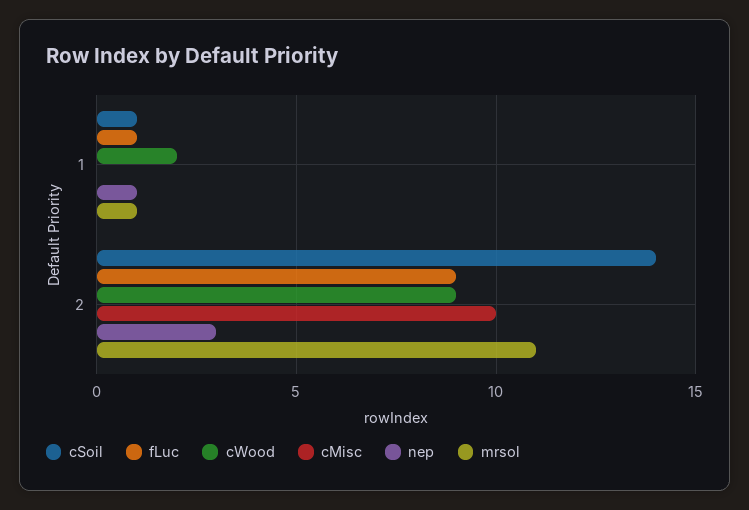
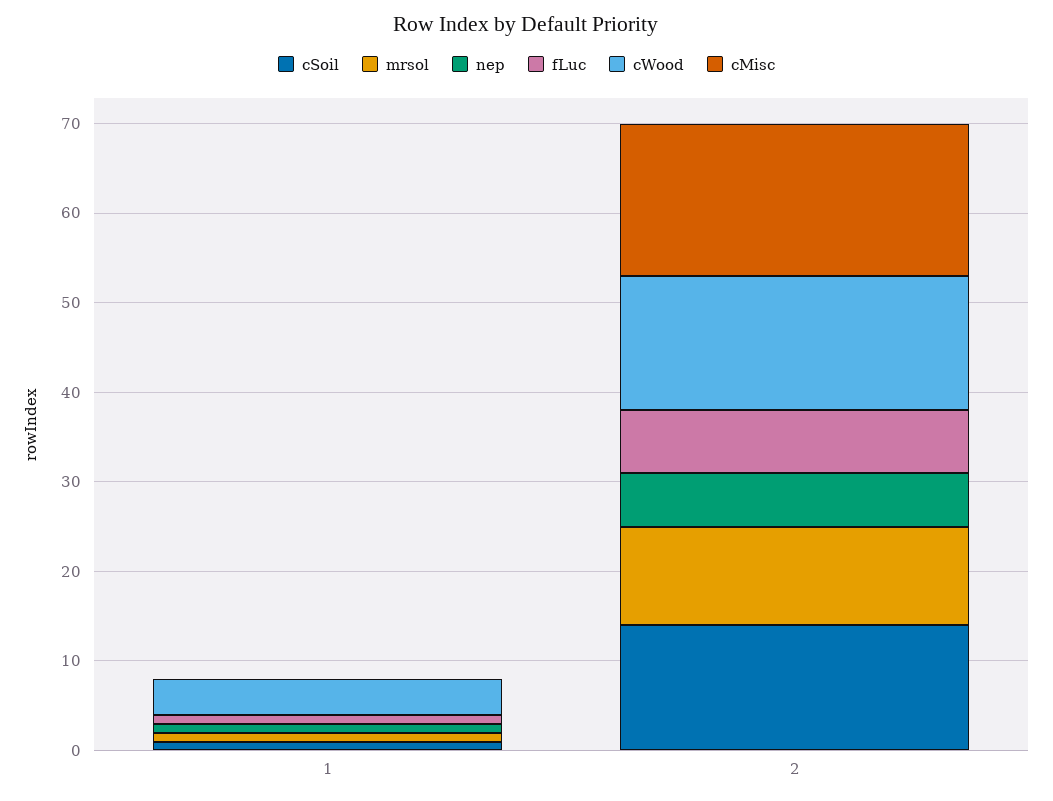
  {
    "cSoil": {
      "1": 1,
      "2": 14
    },
    "fLuc": {
      "1": 1,
-     "2": 9
+     "2": 7
    },
    "cWood": {
-     "1": 2,
+     "1": 4,
-     "2": 9
+     "2": 15
    },
    "cMisc": {
      "1": 0,
-     "2": 10
+     "2": 17
    },
    "nep": {
      "1": 1,
-     "2": 3
+     "2": 6
    },
    "mrsol": {
      "1": 1,
      "2": 11
    }
  }

